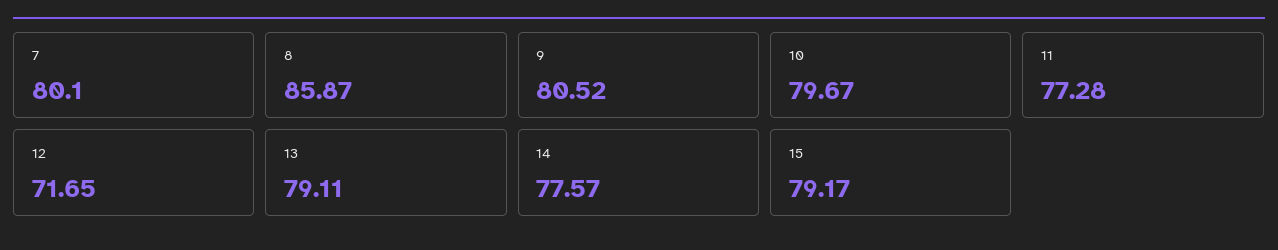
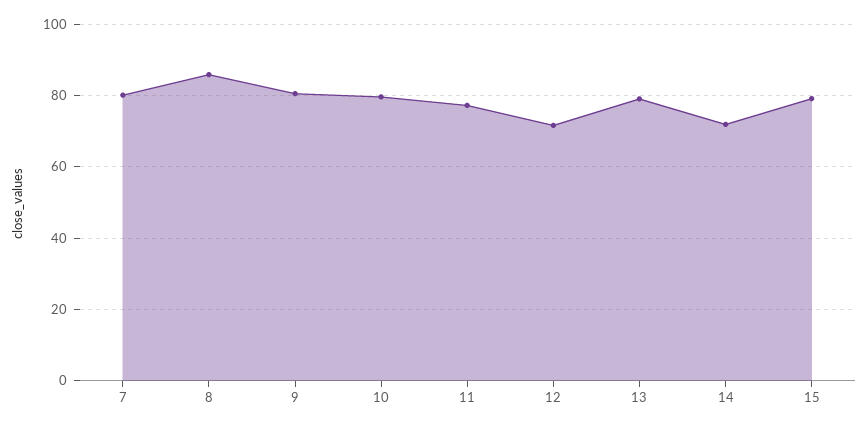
  {
    "7": 80.1,
    "8": 85.87,
    "9": 80.52,
    "10": 79.67,
    "11": 77.28,
    "12": 71.65,
    "13": 79.11,
-   "14": 77.57,
+   "14": 72,
    "15": 79.17
  }

